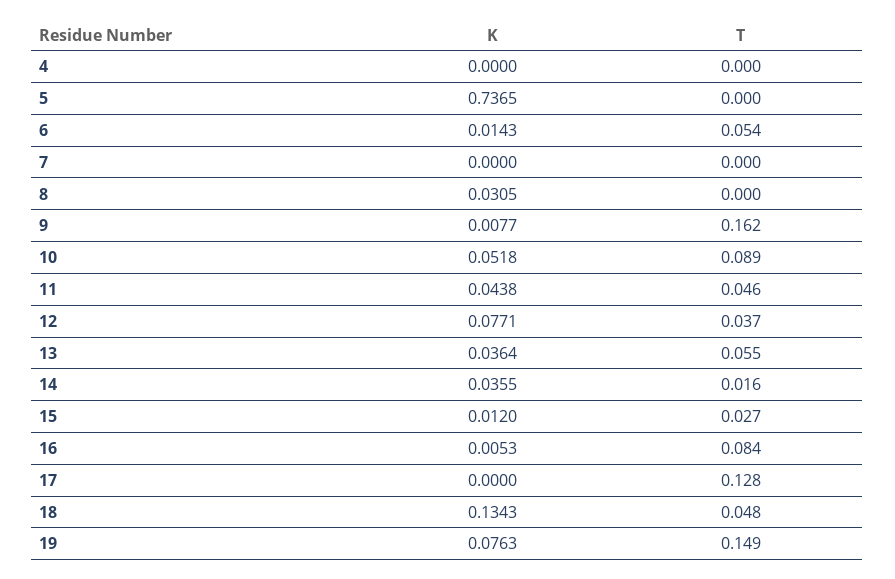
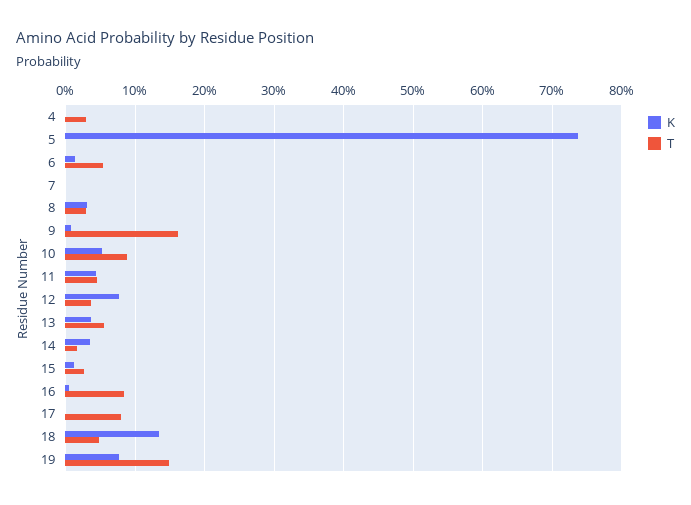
  {
    "K": {
      "4": 0,
      "5": 0.7365,
      "6": 0.0143,
      "7": 0,
      "8": 0.0305,
      "9": 0.0077,
      "10": 0.0518,
      "11": 0.0438,
      "12": 0.0771,
      "13": 0.0364,
      "14": 0.0355,
      "15": 0.012,
      "16": 0.0053,
      "17": 0,
      "18": 0.1343,
      "19": 0.0763
    },
    "T": {
-     "4": 0,
+     "4": 0.03,
      "5": 0,
      "6": 0.054,
      "7": 0,
-     "8": 0,
+     "8": 0.03,
      "9": 0.162,
      "10": 0.089,
      "11": 0.046,
      "12": 0.037,
      "13": 0.055,
      "14": 0.016,
      "15": 0.027,
      "16": 0.084,
-     "17": 0.128,
+     "17": 0.08,
      "18": 0.048,
      "19": 0.149
    }
  }

